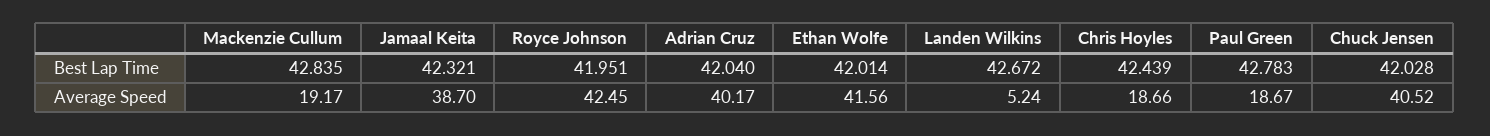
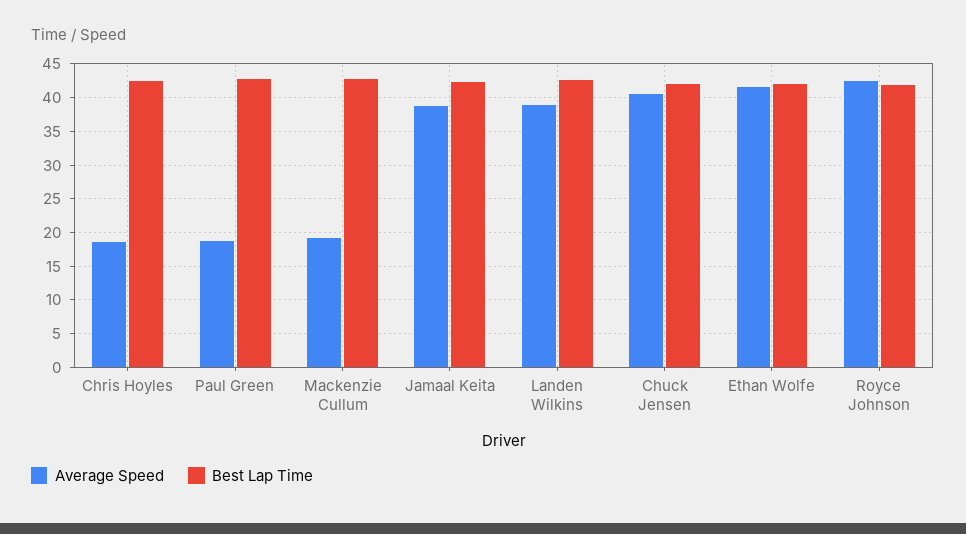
  {
    "Best Lap Time": {
      "Mackenzie Cullum": 42.835,
      "Jamaal Keita": 42.321,
      "Royce Johnson": 41.951,
-     "Adrian Cruz": 42.04,
      "Ethan Wolfe": 42.014,
      "Landen Wilkins": 42.672,
      "Chris Hoyles": 42.439,
      "Paul Green": 42.783,
      "Chuck Jensen": 42.028
    },
    "Average Speed": {
      "Mackenzie Cullum": 19.17,
      "Jamaal Keita": 38.7,
      "Royce Johnson": 42.45,
-     "Adrian Cruz": 40.17,
      "Ethan Wolfe": 41.56,
-     "Landen Wilkins": 5.24,
+     "Landen Wilkins": 39,
      "Chris Hoyles": 18.66,
      "Paul Green": 18.67,
      "Chuck Jensen": 40.52
    }
  }

